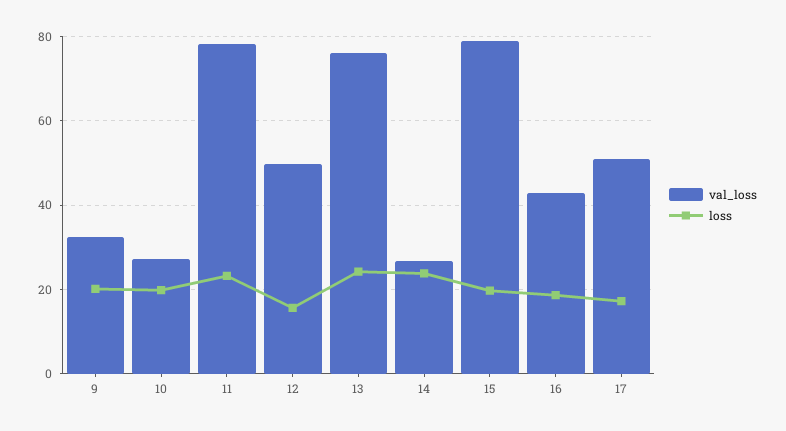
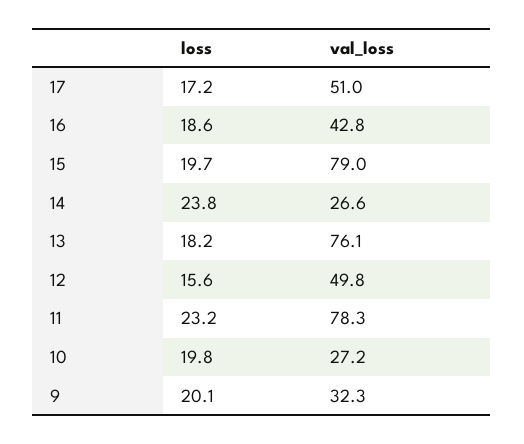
  {
    "val_loss": {
      "9": 32.3,
      "10": 27.2,
      "11": 78.3,
      "12": 49.8,
      "13": 76.1,
      "14": 26.6,
      "15": 79,
      "16": 42.8,
      "17": 51
    },
    "loss": {
      "9": 20.1,
      "10": 19.8,
      "11": 23.2,
      "12": 15.6,
-     "13": 24,
+     "13": 18.2,
      "14": 23.8,
      "15": 19.7,
      "16": 18.6,
      "17": 17.2
    }
  }

